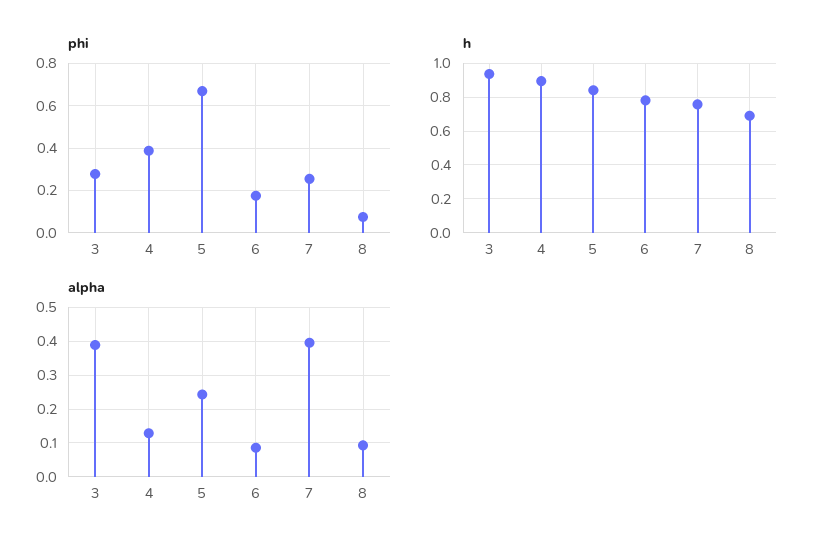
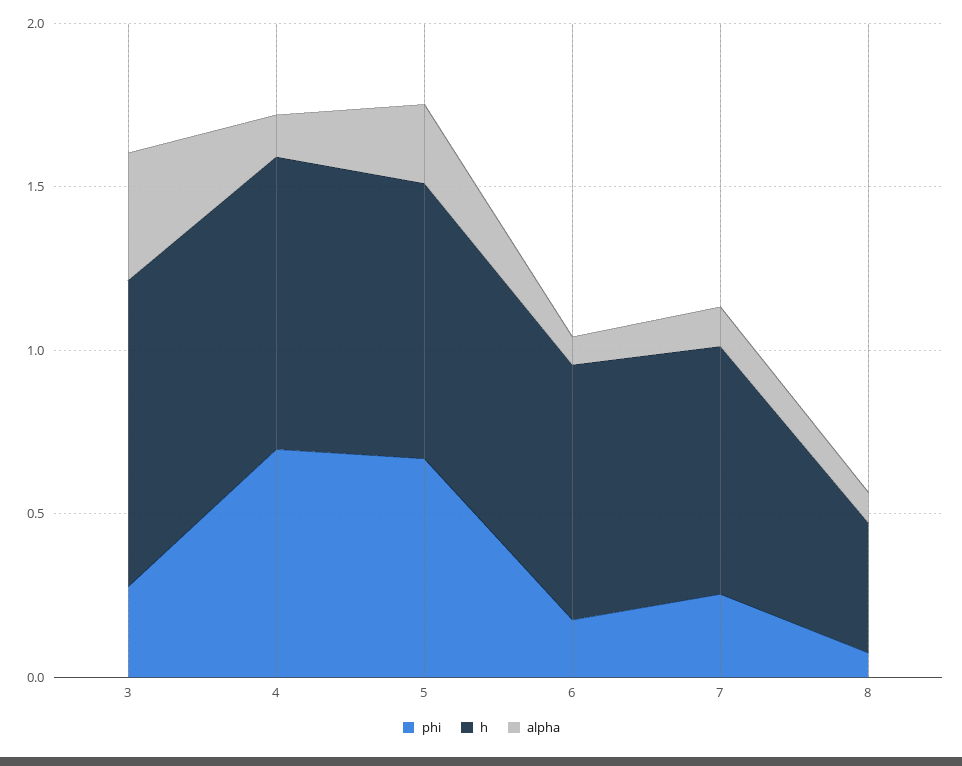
  {
    "phi": {
      "3": 0.3,
-     "4": 0.4,
+     "4": 0.7,
      "5": 0.65,
      "6": 0.2,
      "7": 0.25,
      "8": 0.05
    },
    "h": {
      "3": 0.95,
      "4": 0.9,
      "5": 0.85,
      "6": 0.8,
      "7": 0.75,
-     "8": 0.7
+     "8": 0.4
    },
    "alpha": {
      "3": 0.38,
      "4": 0.12,
      "5": 0.24,
      "6": 0.08,
-     "7": 0.4,
+     "7": 0.1,
      "8": 0.1
    }
  }

